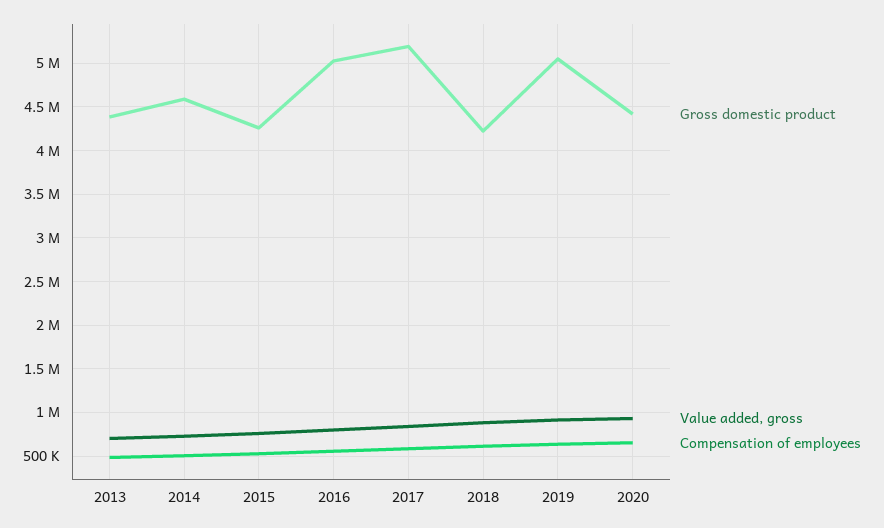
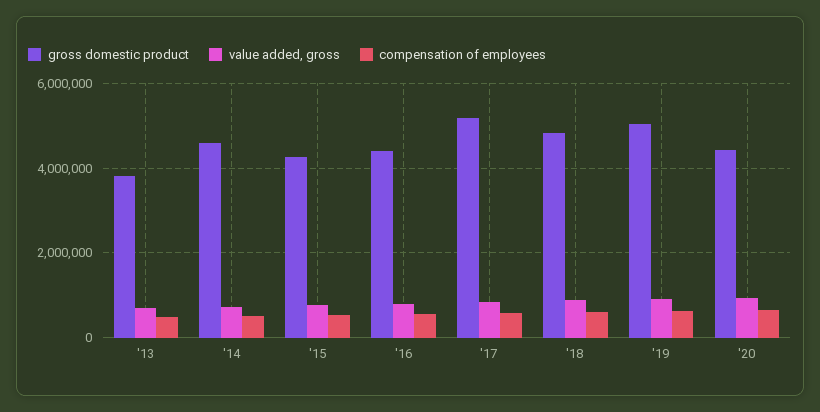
  {
    "Gross domestic product": {
-     "2013": 4400000,
+     "2013": 3800000,
      "2014": 4600000,
      "2015": 4300000,
-     "2016": 5000000,
+     "2016": 4400000,
      "2017": 5200000,
-     "2018": 4200000,
+     "2018": 4800000,
      "2019": 5000000,
      "2020": 4400000
    },
    "Value added, gross": {
      "2013": 700000,
      "2014": 700000,
      "2015": 800000,
      "2016": 800000,
      "2017": 800000,
      "2018": 900000,
      "2019": 900000,
      "2020": 900000
    },
    "Compensation of employees": {
      "2013": 500000,
      "2014": 500000,
      "2015": 500000,
      "2016": 600000,
      "2017": 600000,
      "2018": 600000,
      "2019": 600000,
      "2020": 700000
    }
  }

